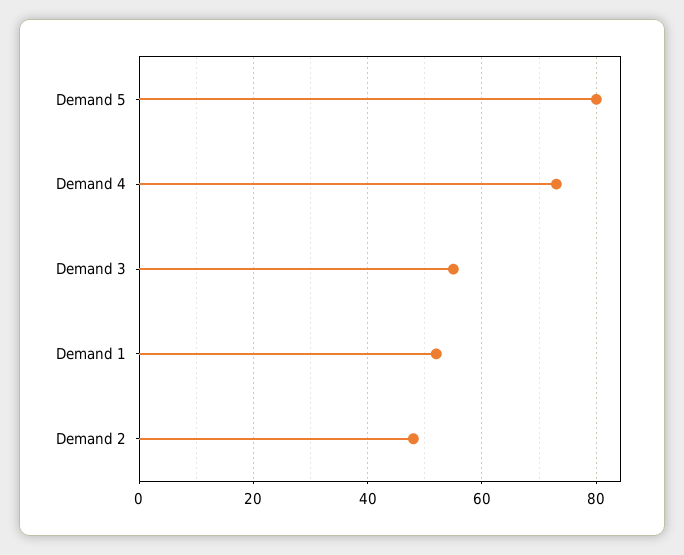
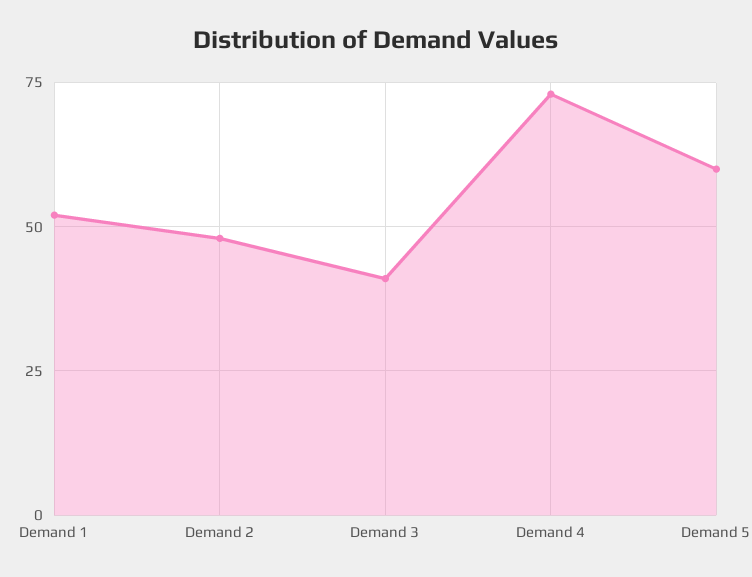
  {
-   "Demand 5": 80,
+   "Demand 5": 60,
    "Demand 4": 75,
-   "Demand 3": 55,
+   "Demand 3": 40,
    "Demand 1": 50,
    "Demand 2": 50
  }

